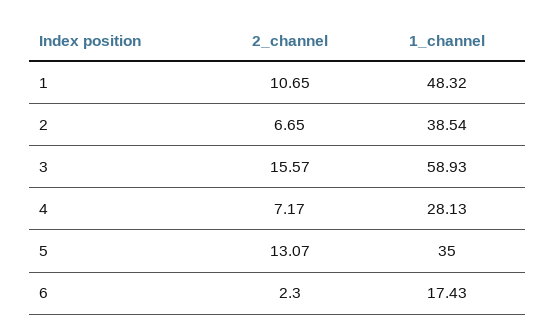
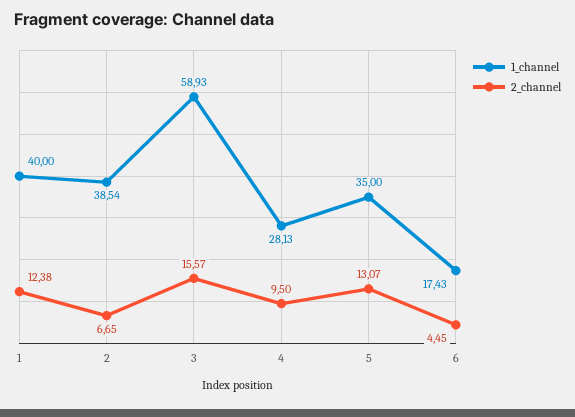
  {
    "2_channel": {
-     "1": 10.65,
+     "1": 12.38,
      "2": 6.65,
      "3": 15.57,
-     "4": 7.17,
+     "4": 9.5,
      "5": 13.07,
-     "6": 2.3
+     "6": 4.45
    },
    "1_channel": {
-     "1": 48.32,
+     "1": 40,
      "2": 38.54,
      "3": 58.93,
      "4": 28.13,
      "5": 35,
      "6": 17.43
    }
  }

